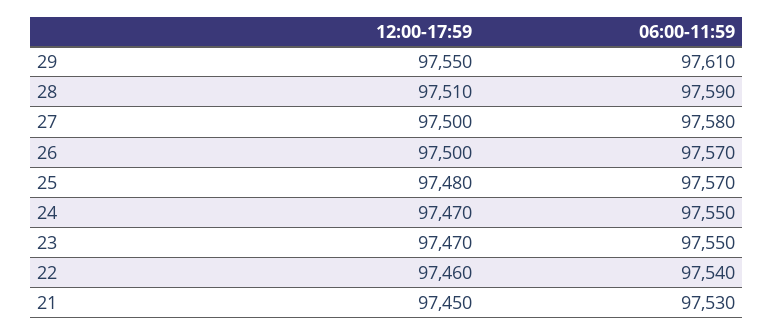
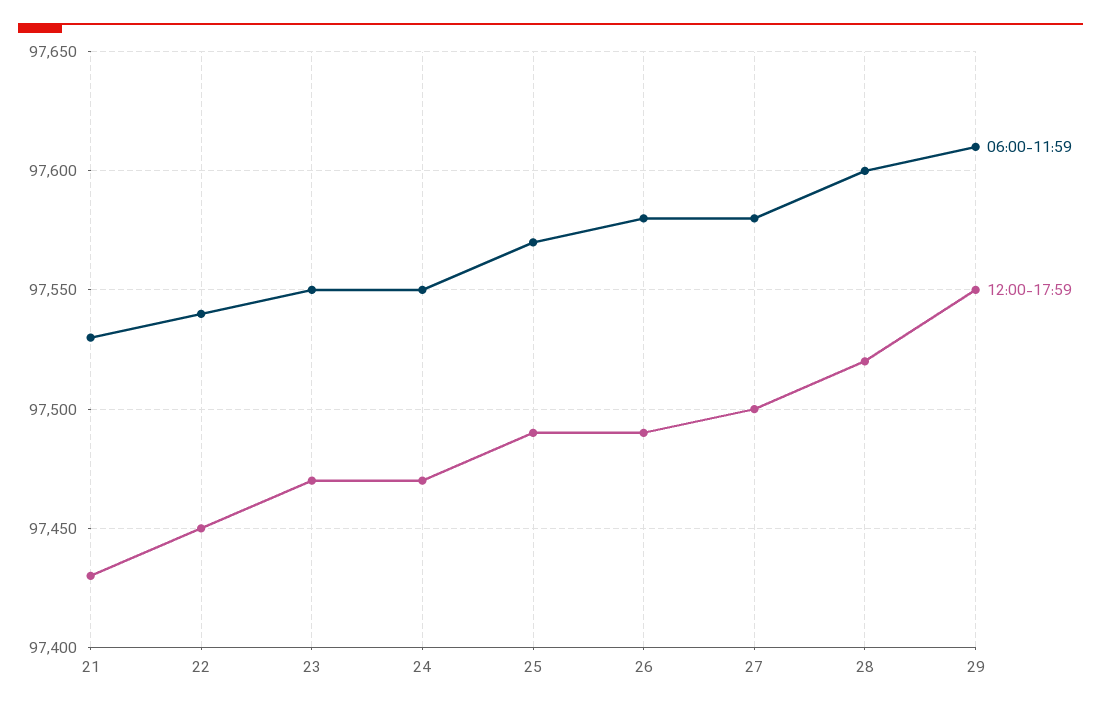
  {
    "12:00-17:59": {
      "29": 97550,
-     "28": 97510,
+     "28": 97520,
      "27": 97500,
-     "26": 97500,
+     "26": 97490,
-     "25": 97480,
+     "25": 97490,
      "24": 97470,
      "23": 97470,
-     "22": 97460,
+     "22": 97450,
-     "21": 97450
+     "21": 97430
    },
    "06:00-11:59": {
      "29": 97610,
-     "28": 97590,
+     "28": 97600,
      "27": 97580,
-     "26": 97570,
+     "26": 97580,
      "25": 97570,
      "24": 97550,
      "23": 97550,
      "22": 97540,
      "21": 97530
    }
  }

